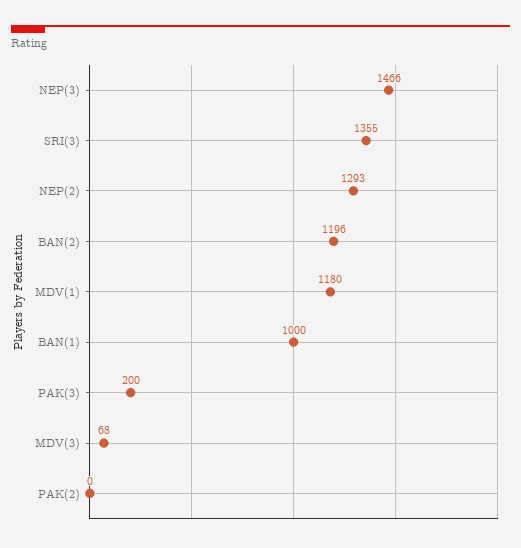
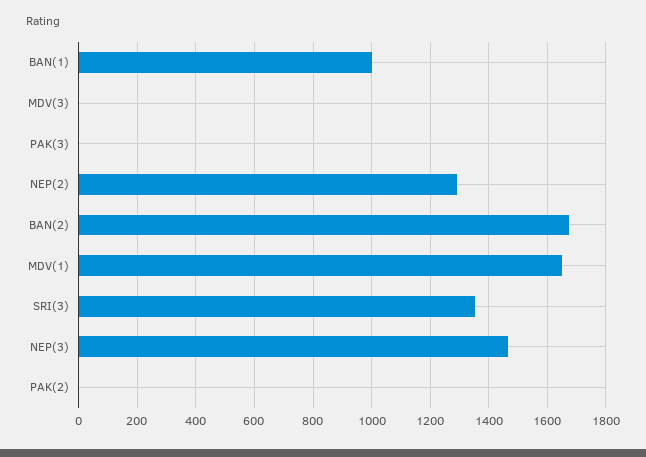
  {
    "NEP(3)": 1466,
    "SRI(3)": 1355,
    "NEP(2)": 1293,
-   "BAN(2)": 1196,
+   "BAN(2)": 1675,
-   "MDV(1)": 1180,
+   "MDV(1)": 1650,
    "BAN(1)": 1000,
-   "PAK(3)": 200,
+   "PAK(3)": 0,
-   "MDV(3)": 68,
+   "MDV(3)": 0,
    "PAK(2)": 0
  }

